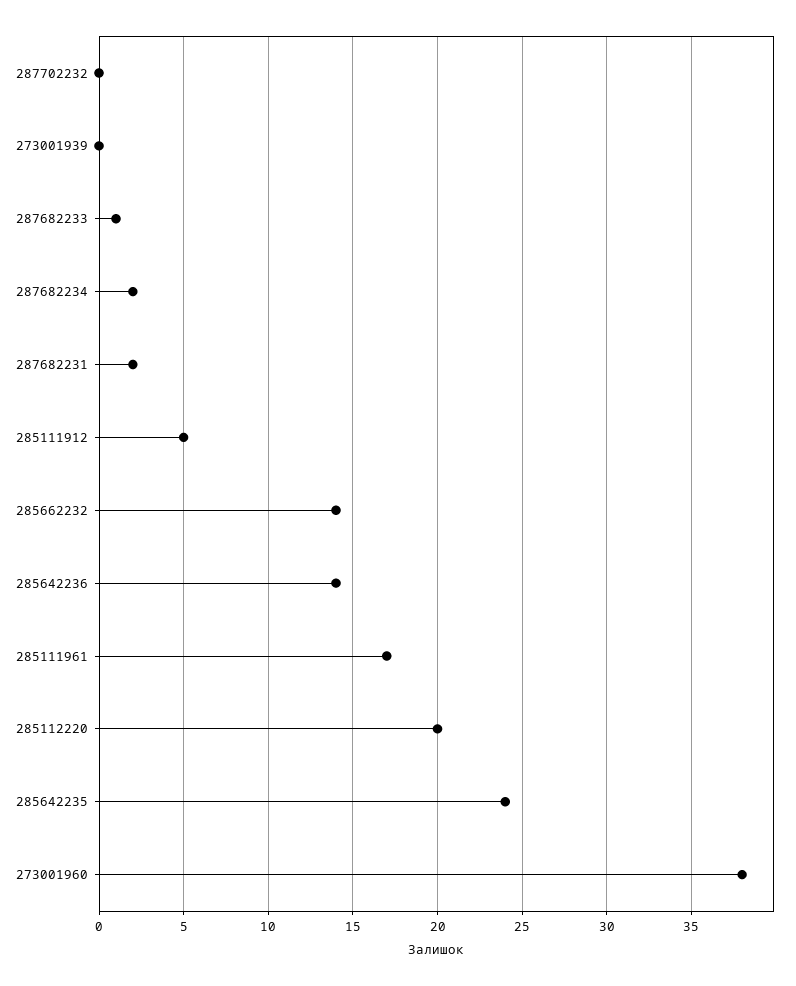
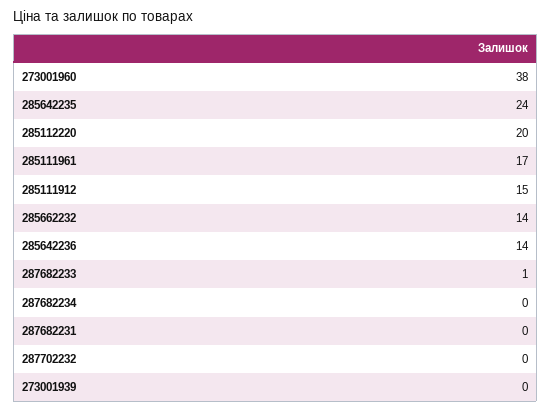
  {
    "287702232": 0,
    "273001939": 0,
    "287682233": 1,
-   "287682234": 2,
+   "287682234": 0,
-   "287682231": 2,
+   "287682231": 0,
-   "285111912": 5,
+   "285111912": 15,
    "285662232": 14,
    "285642236": 14,
    "285111961": 17,
    "285112220": 20,
    "285642235": 24,
    "273001960": 38
  }

